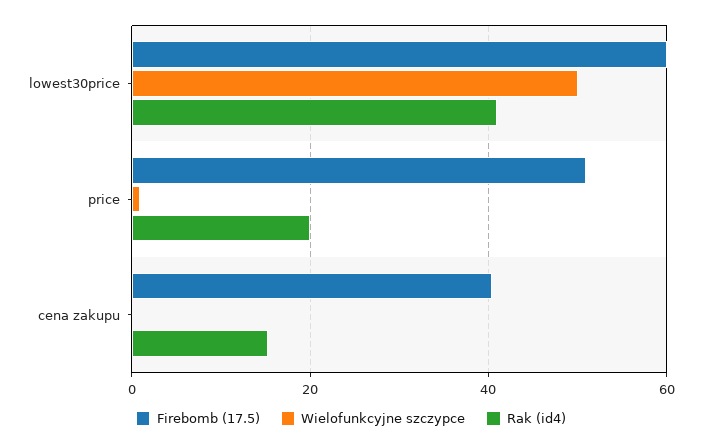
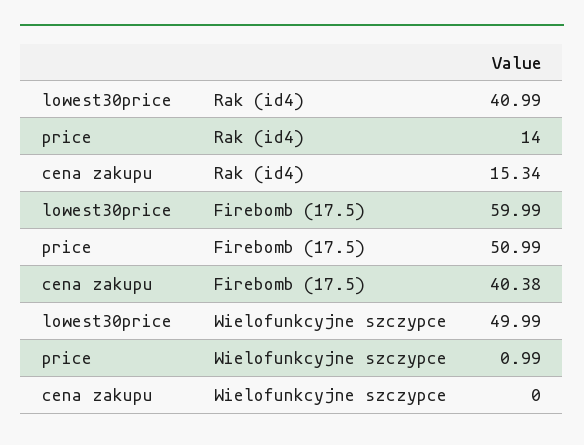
  {
    "Firebomb (17.5)": {
      "lowest30price": 59.99,
      "price": 50.99,
      "cena zakupu": 40.38
    },
    "Wielofunkcyjne szczypce": {
      "lowest30price": 49.99,
      "price": 0.99,
      "cena zakupu": 0
    },
    "Rak (id4)": {
      "lowest30price": 40.99,
-     "price": 20,
+     "price": 14,
      "cena zakupu": 15.34
    }
  }

